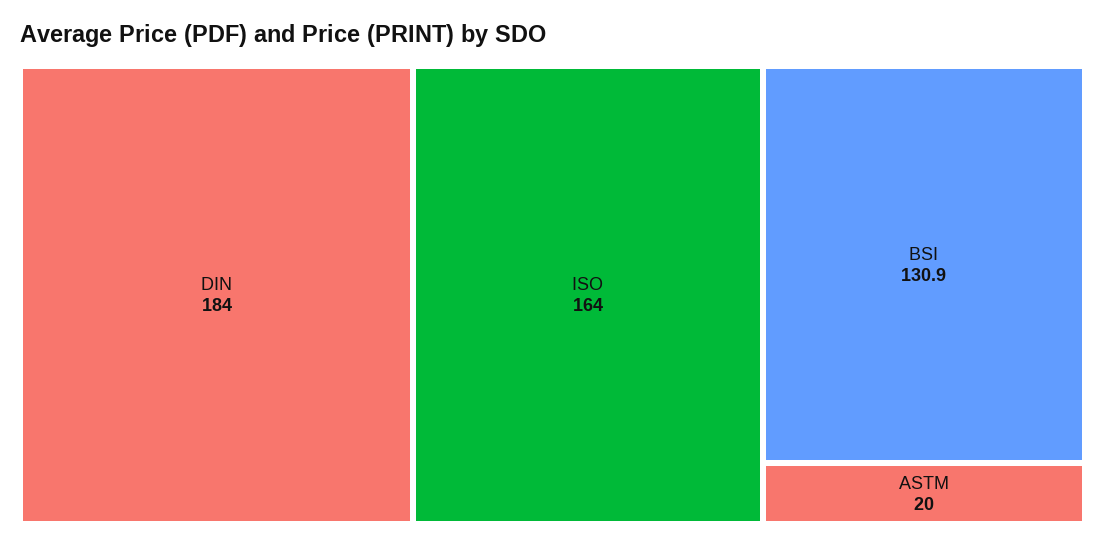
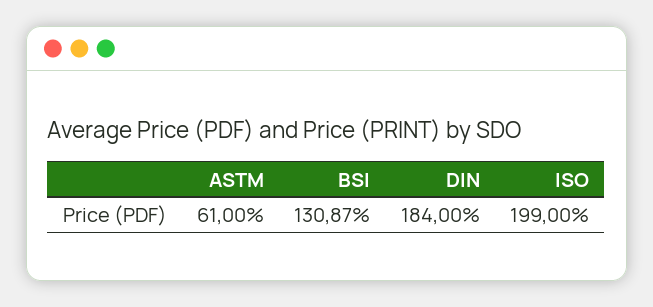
  {
    "DIN": 184,
-   "ISO": 164,
+   "ISO": 199,
    "BSI": 130.87,
-   "ASTM": 20
+   "ASTM": 61
  }

